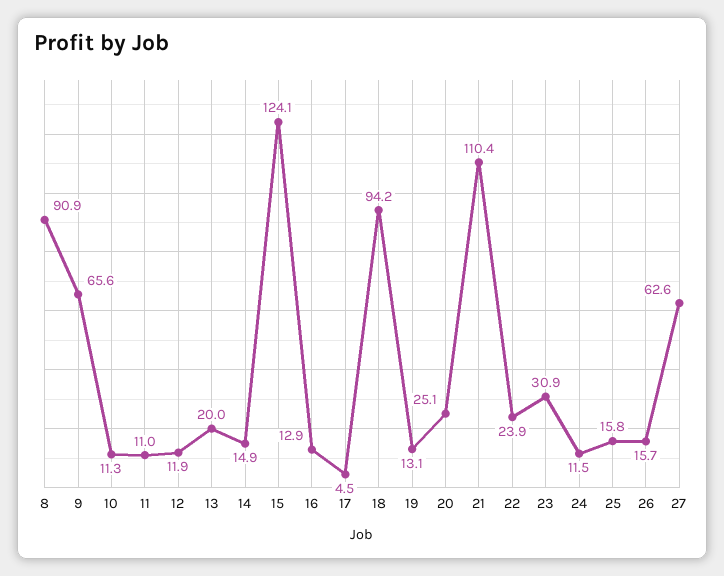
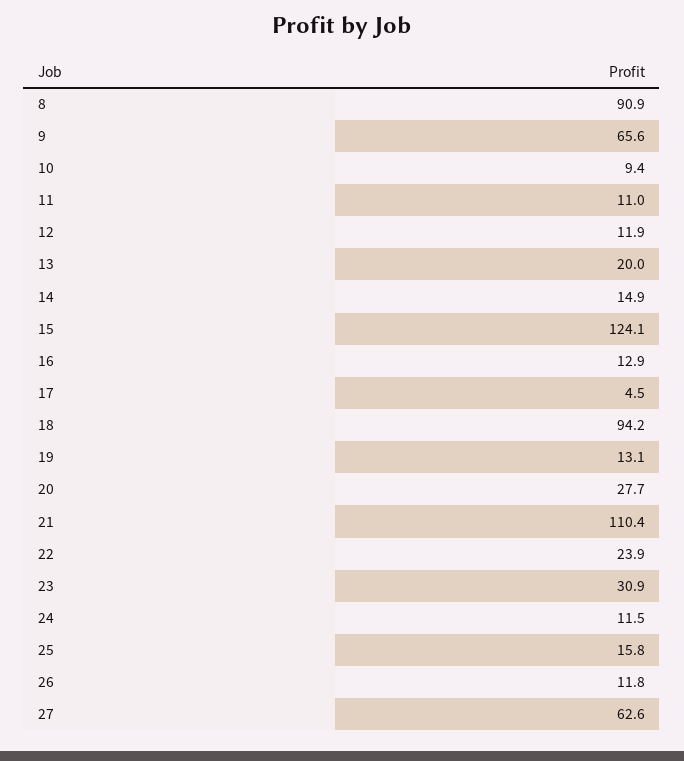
  {
    "8": 90.9,
    "9": 65.6,
-   "10": 11.3,
+   "10": 9.4,
    "11": 11,
    "12": 11.9,
    "13": 20,
    "14": 14.9,
    "15": 124.1,
    "16": 12.9,
    "17": 4.5,
    "18": 94.2,
    "19": 13.1,
-   "20": 25.1,
+   "20": 27.7,
    "21": 110.4,
    "22": 23.9,
    "23": 30.9,
    "24": 11.5,
    "25": 15.8,
-   "26": 15.7,
+   "26": 11.8,
    "27": 62.6
  }

